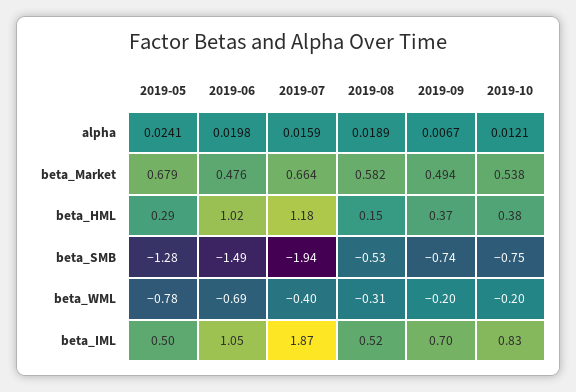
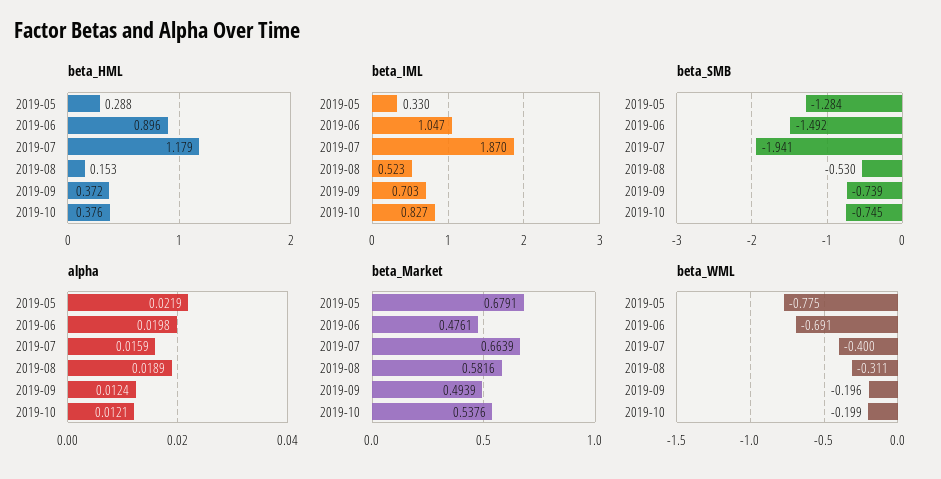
  {
    "alpha": {
-     "2019-05": 0.0241,
+     "2019-05": 0.0219,
      "2019-06": 0.0198,
      "2019-07": 0.0159,
      "2019-08": 0.0189,
-     "2019-09": 0.0067,
+     "2019-09": 0.0124,
      "2019-10": 0.0121
    },
    "beta_Market": {
      "2019-05": 0.6791,
      "2019-06": 0.4761,
      "2019-07": 0.6639,
      "2019-08": 0.5816,
      "2019-09": 0.4939,
      "2019-10": 0.5376
    },
    "beta_HML": {
      "2019-05": 0.288,
-     "2019-06": 1.02,
+     "2019-06": 0.896,
      "2019-07": 1.179,
      "2019-08": 0.153,
      "2019-09": 0.372,
      "2019-10": 0.376
    },
    "beta_SMB": {
      "2019-05": -1.284,
      "2019-06": -1.492,
      "2019-07": -1.941,
      "2019-08": -0.53,
      "2019-09": -0.739,
      "2019-10": -0.745
    },
    "beta_WML": {
      "2019-05": -0.775,
      "2019-06": -0.691,
      "2019-07": -0.4,
      "2019-08": -0.311,
      "2019-09": -0.196,
      "2019-10": -0.199
    },
    "beta_IML": {
-     "2019-05": 0.5,
+     "2019-05": 0.33,
      "2019-06": 1.047,
      "2019-07": 1.87,
      "2019-08": 0.523,
      "2019-09": 0.703,
      "2019-10": 0.827
    }
  }

